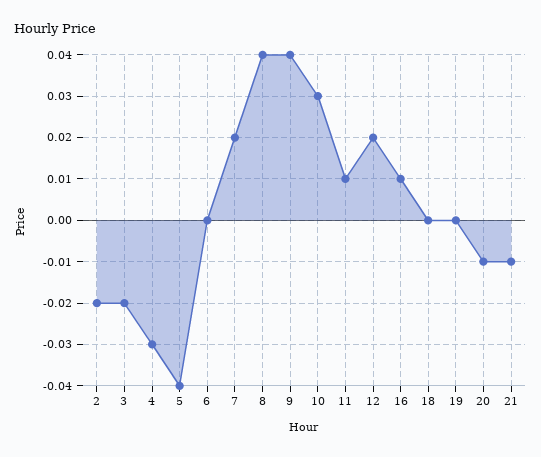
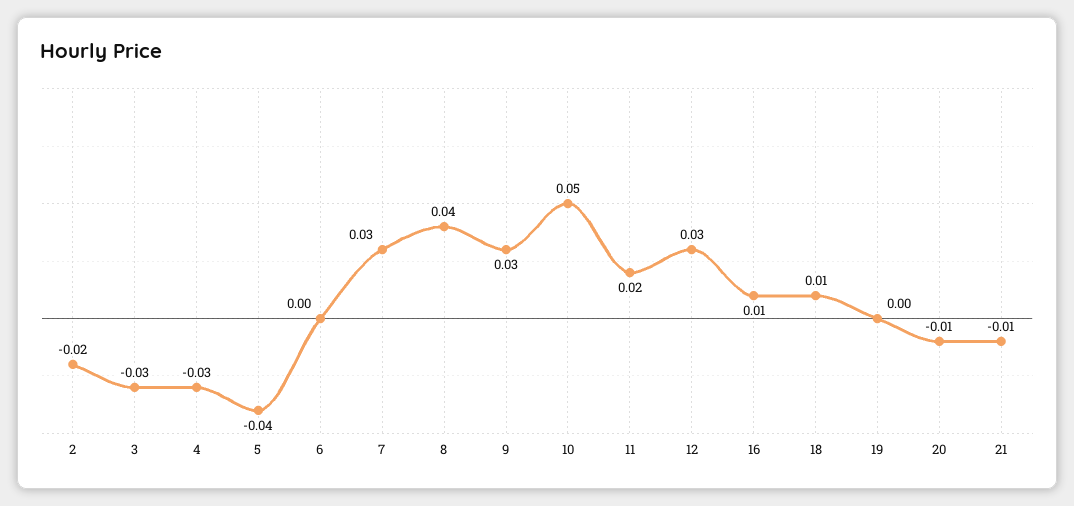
  {
    "2": -0.02,
-   "3": -0.02,
+   "3": -0.03,
    "4": -0.03,
    "5": -0.04,
    "6": 0,
-   "7": 0.02,
+   "7": 0.03,
    "8": 0.04,
-   "9": 0.04,
+   "9": 0.03,
-   "10": 0.03,
+   "10": 0.05,
-   "11": 0.01,
+   "11": 0.02,
-   "12": 0.02,
+   "12": 0.03,
    "16": 0.01,
-   "18": 0,
+   "18": 0.01,
    "19": 0,
    "20": -0.01,
    "21": -0.01
  }

